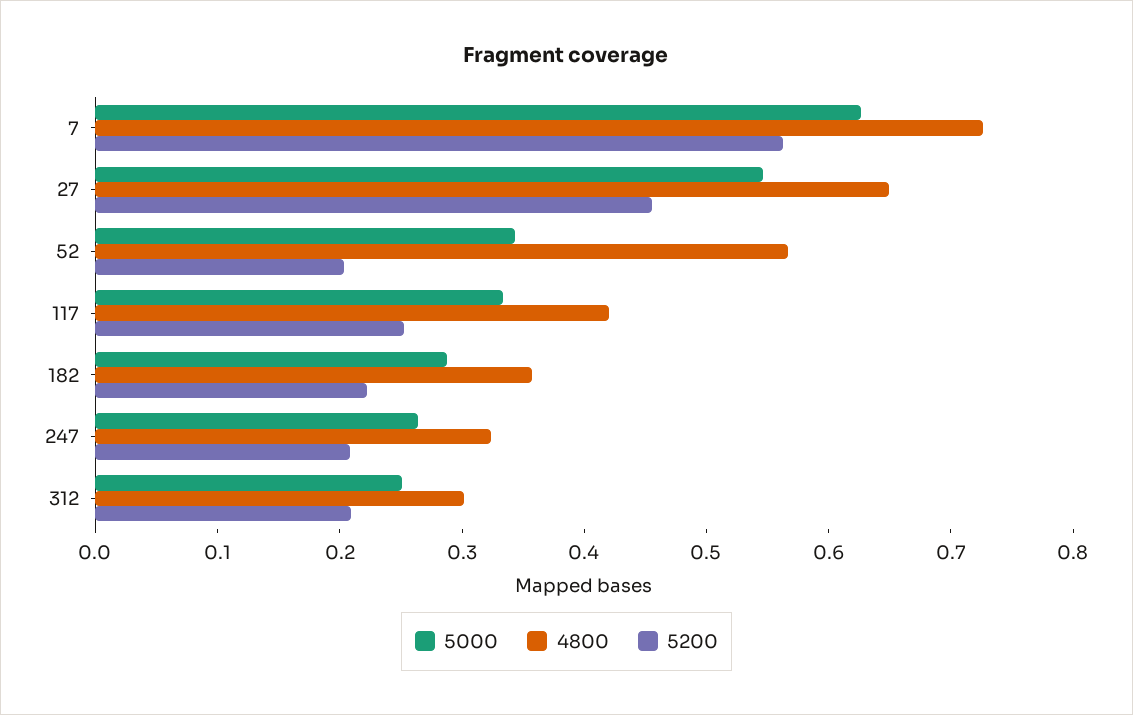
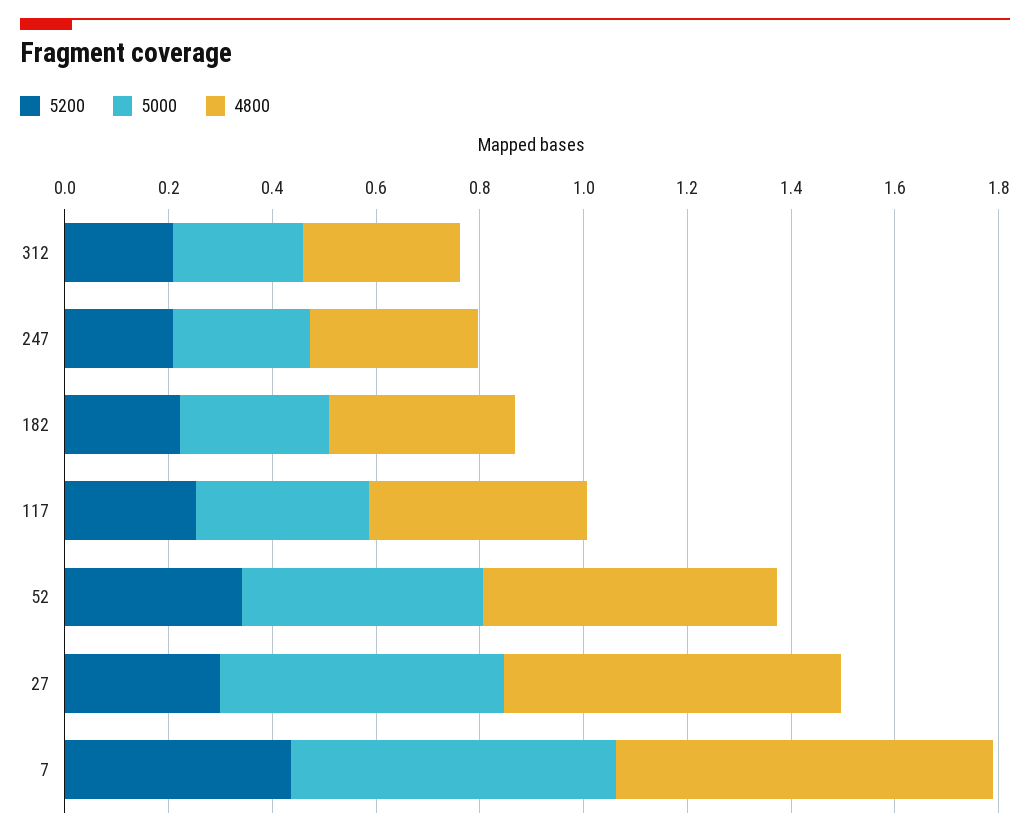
  {
    "5000": {
      "7": 0.62,
      "27": 0.54,
-     "52": 0.34,
+     "52": 0.45,
      "117": 0.34,
      "182": 0.28,
      "247": 0.26,
      "312": 0.26
    },
    "4800": {
      "7": 0.72,
      "27": 0.64,
      "52": 0.56,
      "117": 0.42,
      "182": 0.36,
      "247": 0.32,
      "312": 0.3
    },
    "5200": {
-     "7": 0.56,
+     "7": 0.45,
-     "27": 0.46,
+     "27": 0.3,
-     "52": 0.2,
+     "52": 0.35,
      "117": 0.26,
      "182": 0.22,
      "247": 0.2,
      "312": 0.2
    }
  }

